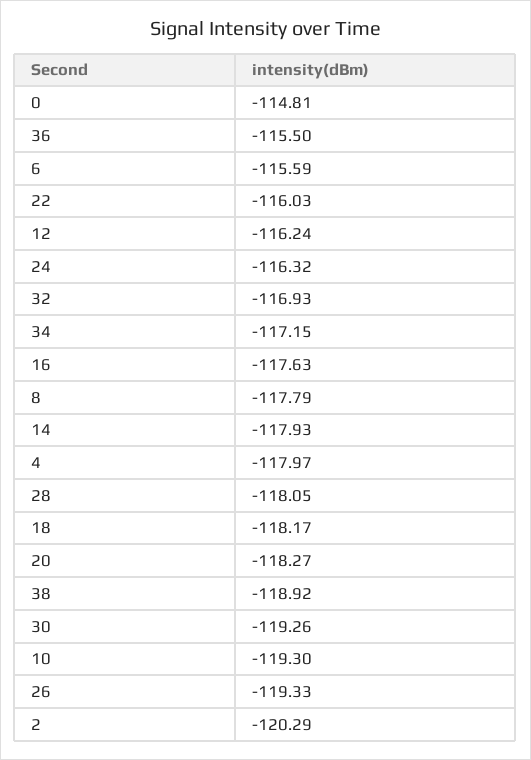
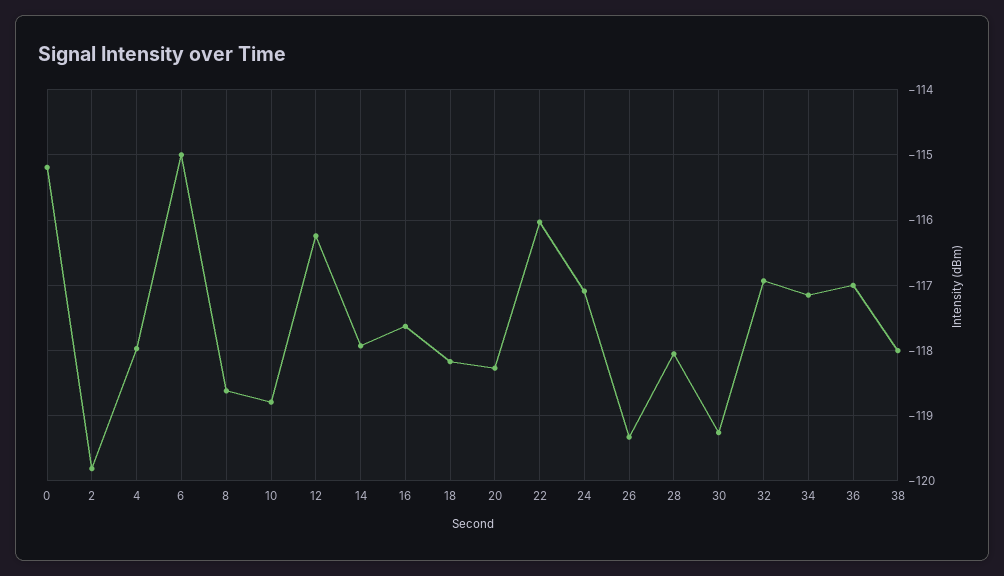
  {
-   "0": -114.81,
+   "0": -115.2,
-   "36": -115.5,
+   "36": -117,
-   "6": -115.59,
+   "6": -115,
    "22": -116.03,
    "12": -116.24,
-   "24": -116.32,
+   "24": -117.1,
    "32": -116.93,
    "34": -117.15,
    "16": -117.63,
-   "8": -117.79,
+   "8": -118.6,
    "14": -117.93,
    "4": -117.97,
    "28": -118.05,
    "18": -118.17,
    "20": -118.27,
-   "38": -118.92,
+   "38": -118,
    "30": -119.26,
-   "10": -119.3,
+   "10": -118.8,
    "26": -119.33,
-   "2": -120.29
+   "2": -119.8
  }

